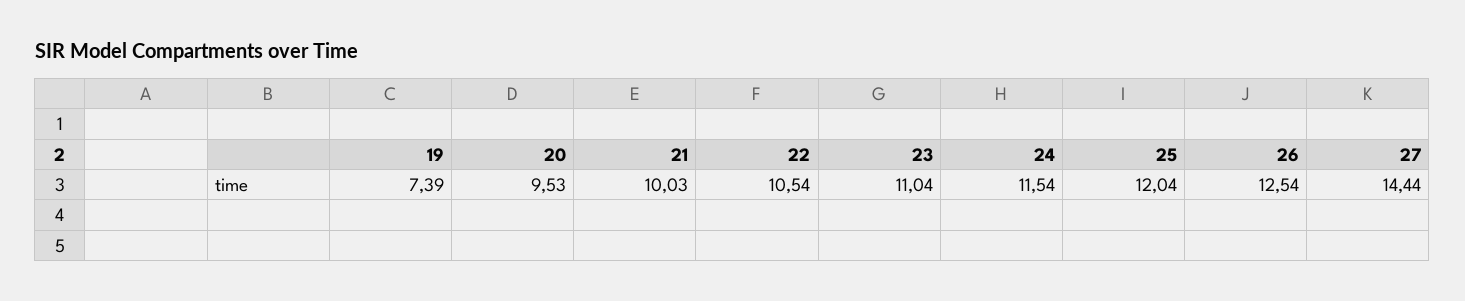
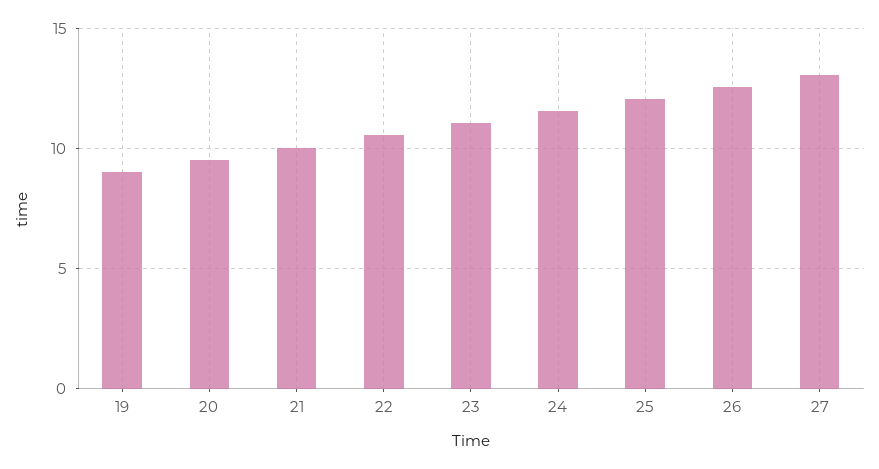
  {
-   "19": 7.39,
+   "19": 9,
    "20": 9.53,
    "21": 10.03,
    "22": 10.54,
    "23": 11.04,
    "24": 11.54,
    "25": 12.04,
    "26": 12.54,
-   "27": 14.44
+   "27": 13
  }

